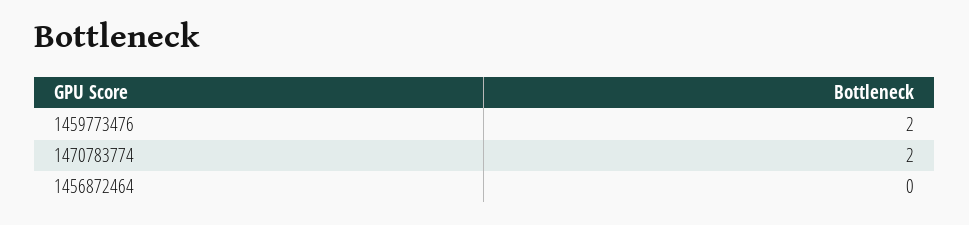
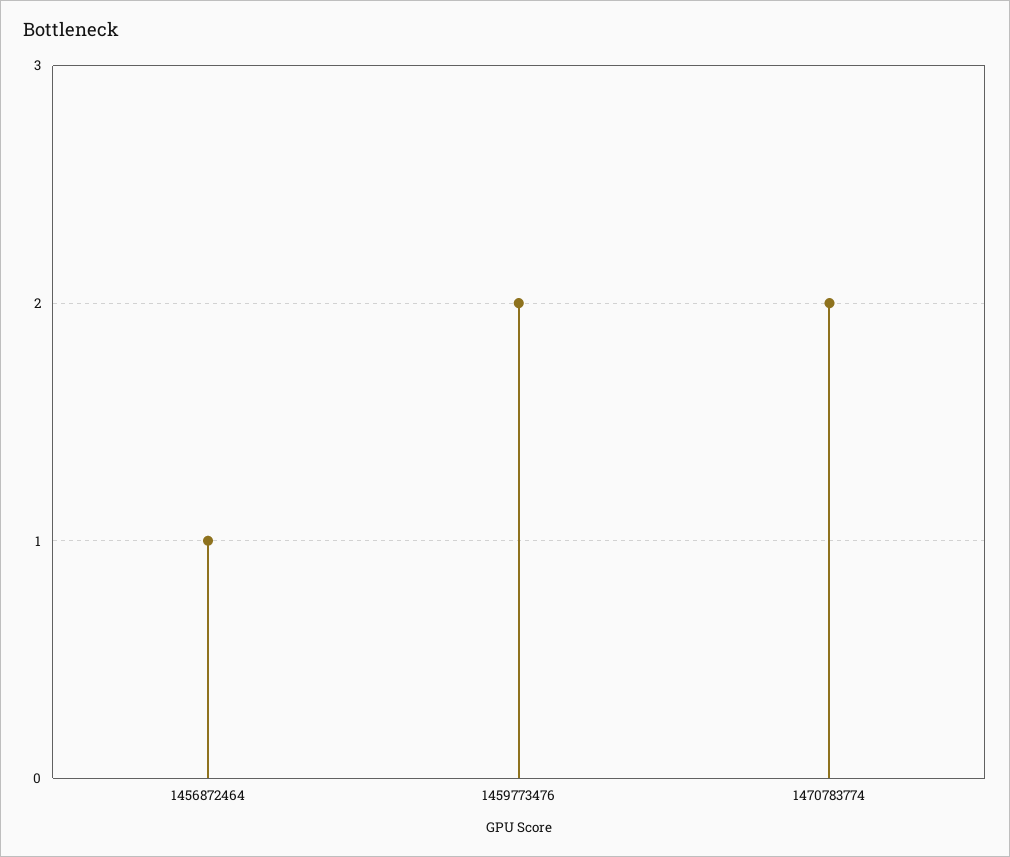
  {
    "1459773476": 2,
    "1470783774": 2,
-   "1456872464": 0
+   "1456872464": 1
  }

